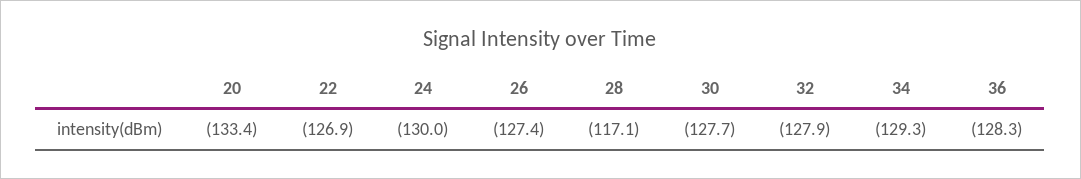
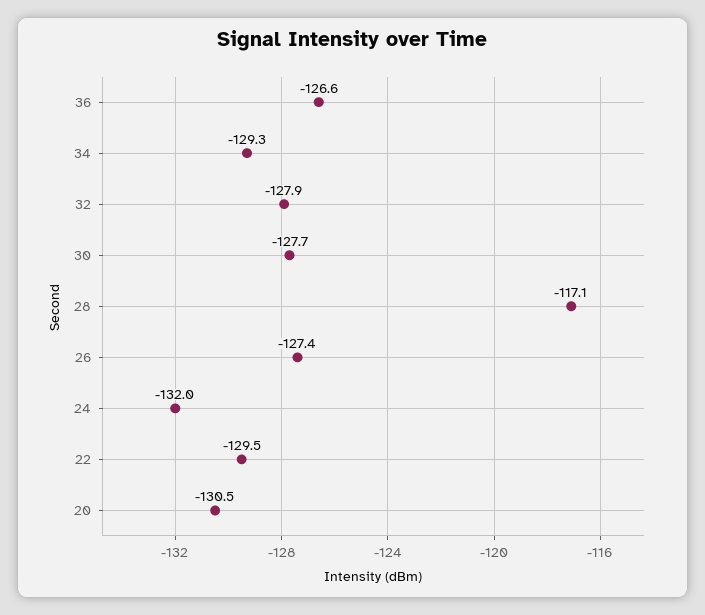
  {
-   "20": -133.4,
+   "20": -130.5,
-   "22": -126.9,
+   "22": -129.5,
-   "24": -130,
+   "24": -132,
    "26": -127.4,
    "28": -117.1,
    "30": -127.7,
    "32": -127.9,
    "34": -129.3,
-   "36": -128.3
+   "36": -126.6
  }

